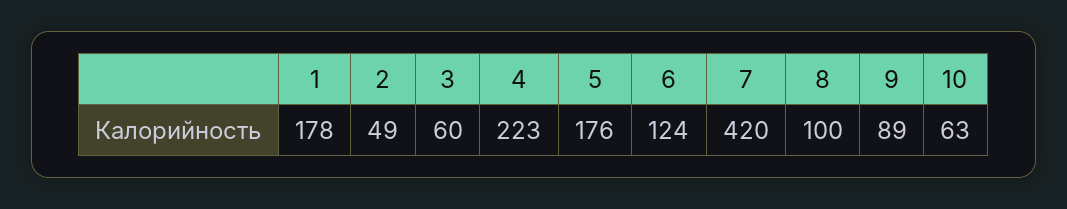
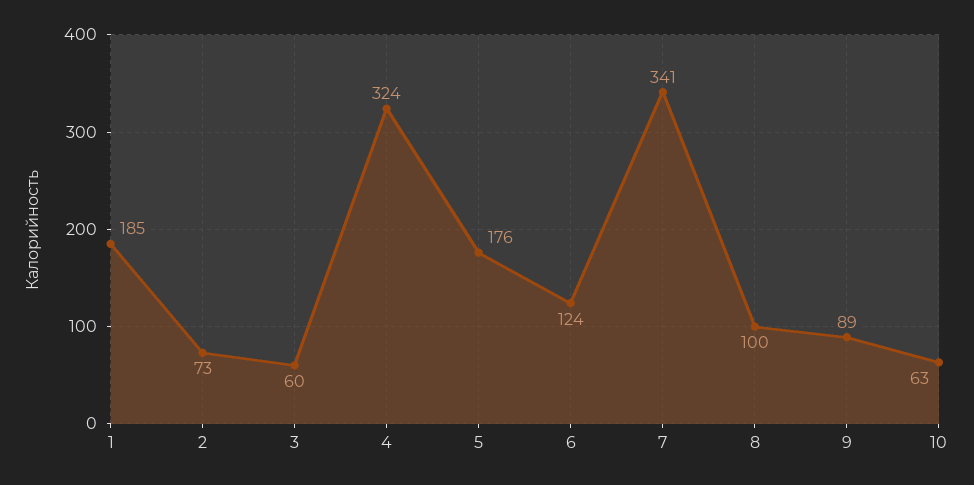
  {
-   "1": 178,
+   "1": 185,
-   "2": 49,
+   "2": 73,
    "3": 60,
-   "4": 223,
+   "4": 324,
    "5": 176,
    "6": 124,
-   "7": 420,
+   "7": 341,
    "8": 100,
    "9": 89,
    "10": 63
  }

